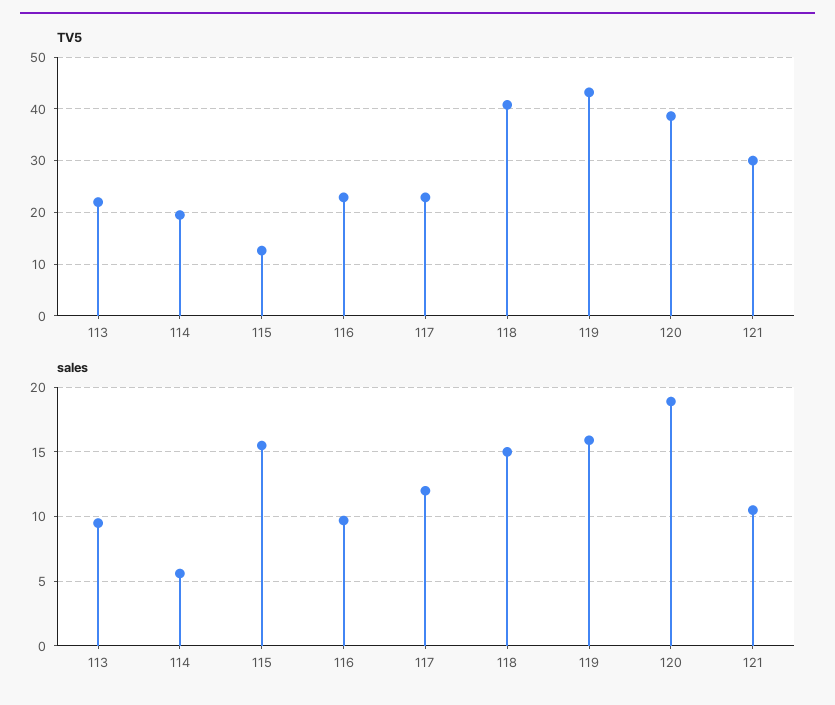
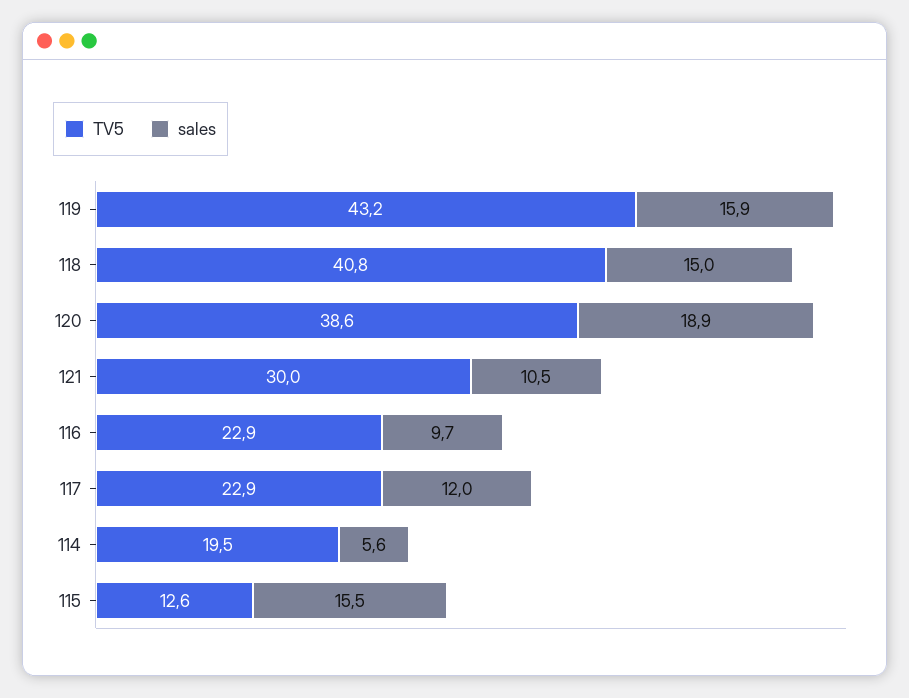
  {
    "TV5": {
-     "113": 22,
      "114": 19.5,
      "115": 12.6,
      "116": 22.9,
      "117": 22.9,
      "118": 40.8,
      "119": 43.2,
      "120": 38.6,
      "121": 30
    },
    "sales": {
-     "113": 9.5,
      "114": 5.6,
      "115": 15.5,
      "116": 9.7,
      "117": 12,
      "118": 15,
      "119": 15.9,
      "120": 18.9,
      "121": 10.5
    }
  }

